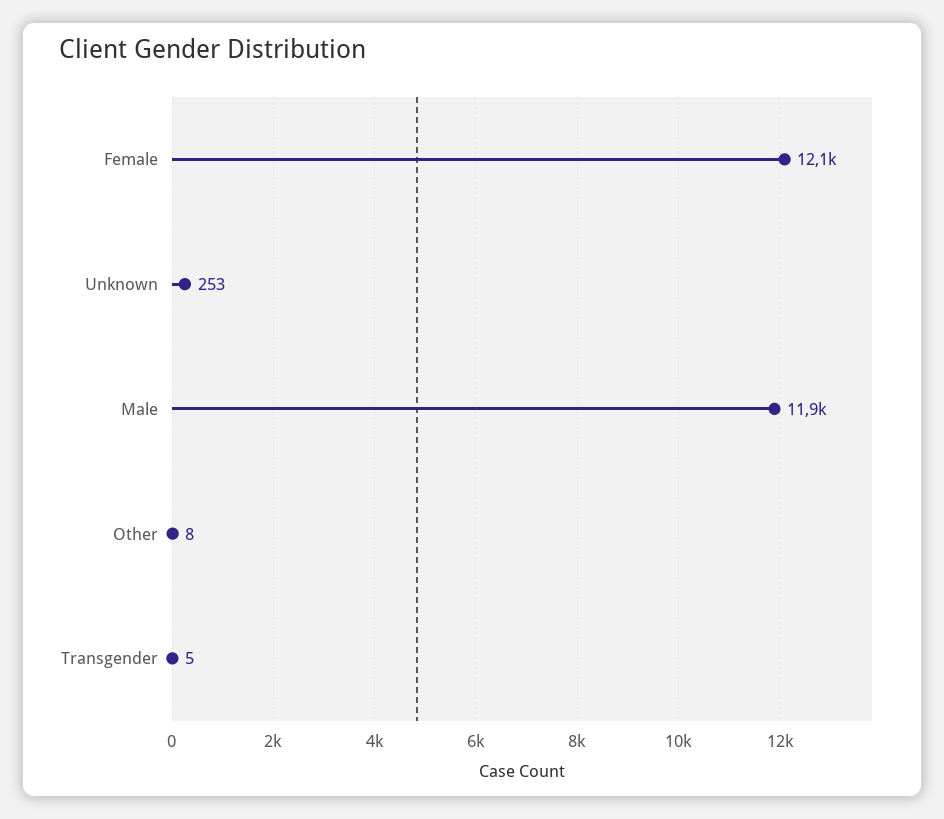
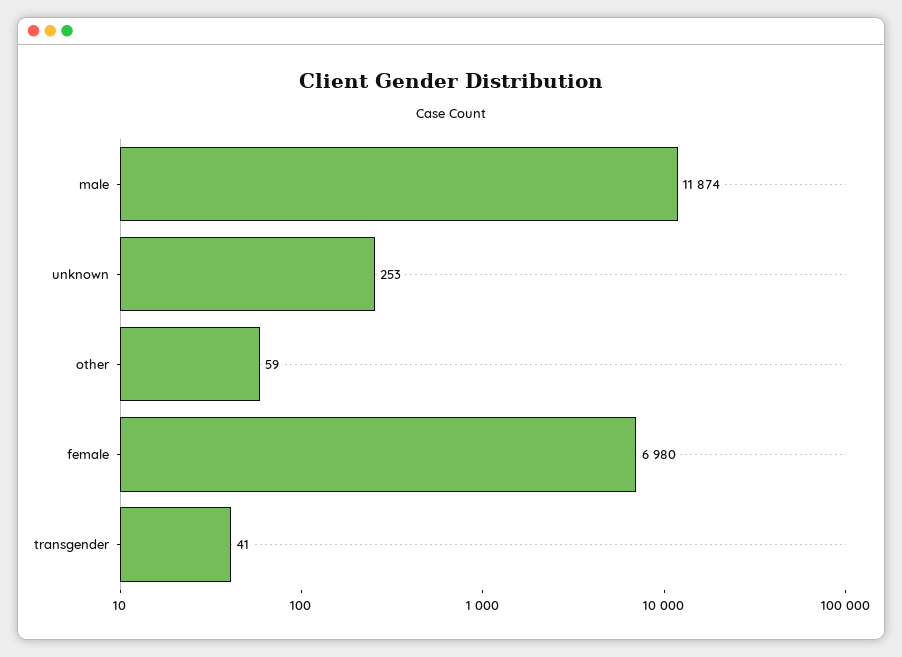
  {
-   "Female": 12100,
+   "Female": 6980,
    "Unknown": 253,
    "Male": 11874,
-   "Other": 8,
+   "Other": 59,
-   "Transgender": 5
+   "Transgender": 41
  }

